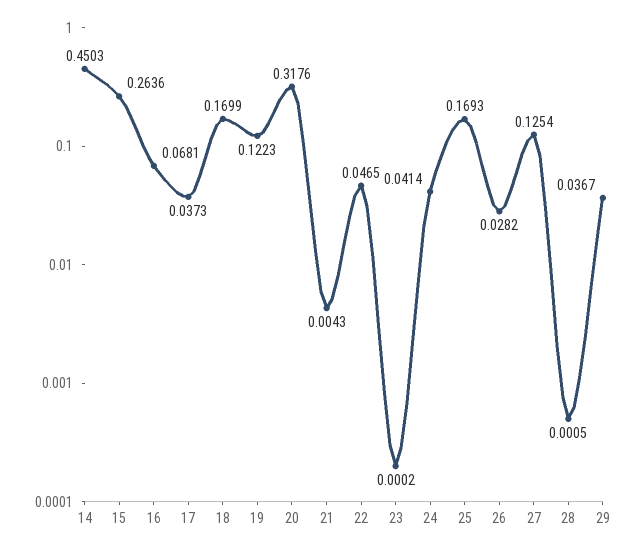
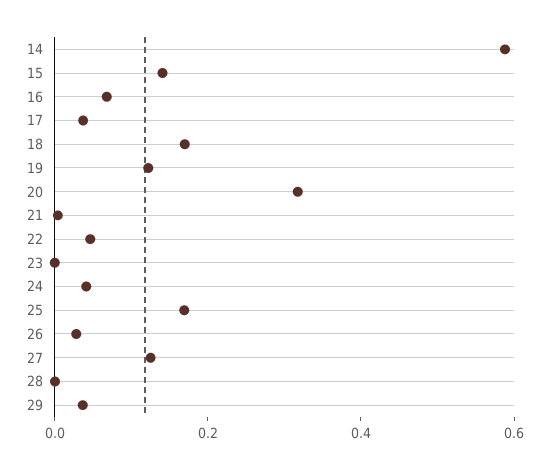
  {
-   "14": 0.4503,
+   "14": 0.6,
-   "15": 0.2636,
+   "15": 0.15,
    "16": 0.0681,
    "17": 0.0373,
    "18": 0.1699,
    "19": 0.1223,
    "20": 0.3176,
    "21": 0.0043,
    "22": 0.0465,
    "23": 0.0002,
    "24": 0.0414,
    "25": 0.1693,
    "26": 0.0282,
    "27": 0.1254,
    "28": 0.0005,
    "29": 0.0367
  }

